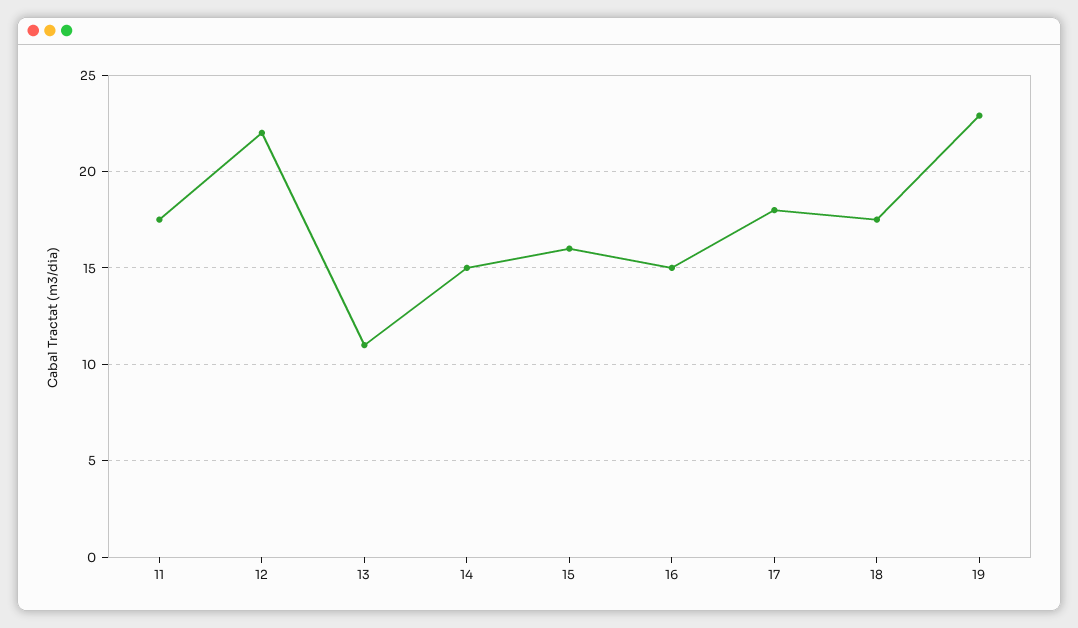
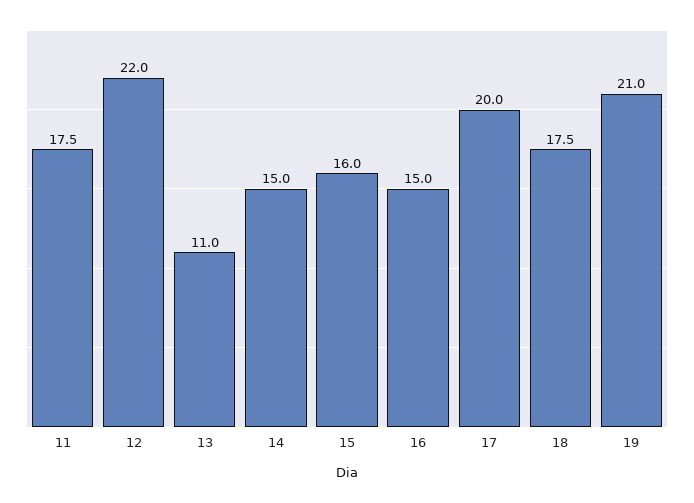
  {
    "11": 17.5,
    "12": 22,
    "13": 11,
    "14": 15,
    "15": 16,
    "16": 15,
-   "17": 18,
+   "17": 20,
    "18": 17.5,
-   "19": 23
+   "19": 21
  }

